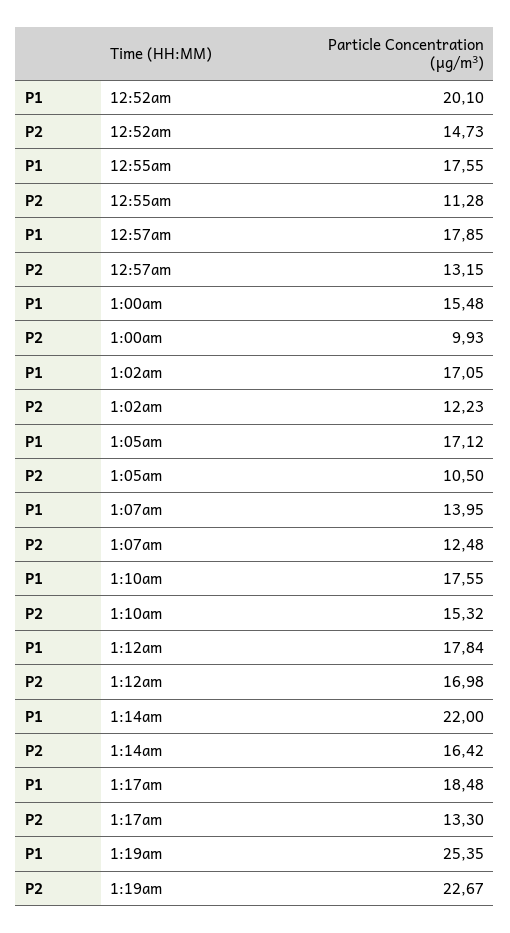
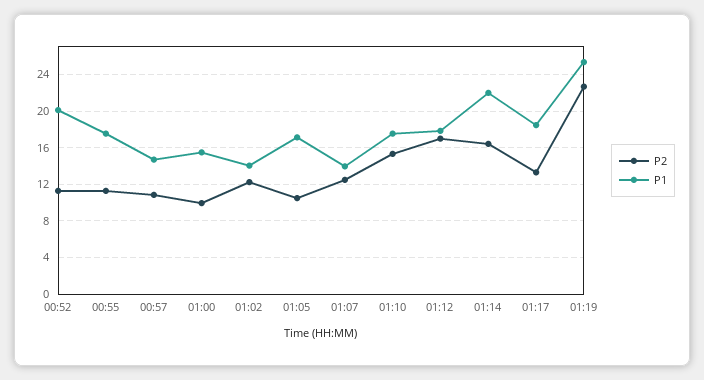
  {
    "P1": {
      "12:52am": 20.1,
      "12:55am": 17.55,
-     "12:57am": 17.85,
+     "12:57am": 15,
      "1:00am": 15.48,
-     "1:02am": 17.05,
+     "1:02am": 14,
      "1:05am": 17.12,
      "1:07am": 13.95,
      "1:10am": 17.55,
      "1:12am": 17.84,
      "1:14am": 22,
      "1:17am": 18.48,
      "1:19am": 25.35
    },
    "P2": {
-     "12:52am": 14.73,
+     "12:52am": 11,
      "12:55am": 11.28,
-     "12:57am": 13.15,
+     "12:57am": 11,
      "1:00am": 9.93,
      "1:02am": 12.23,
      "1:05am": 10.5,
      "1:07am": 12.48,
      "1:10am": 15.32,
      "1:12am": 16.98,
      "1:14am": 16.42,
      "1:17am": 13.3,
      "1:19am": 22.67
    }
  }

